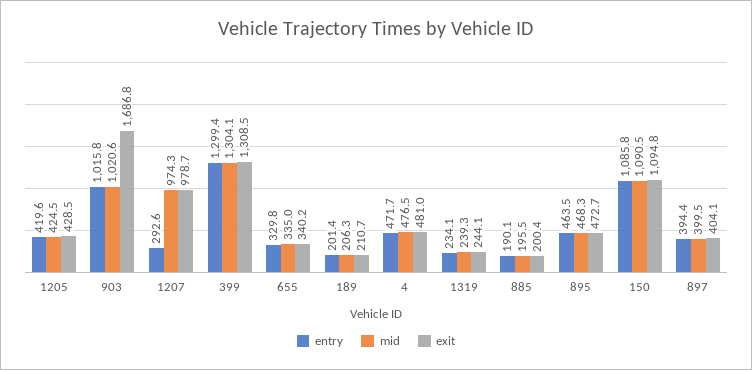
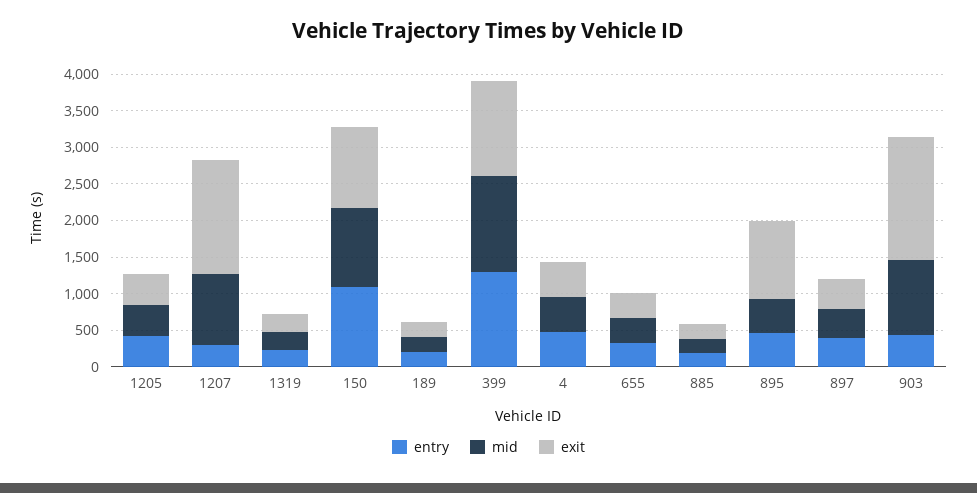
  {
    "entry": {
      "1205": 419.6,
-     "903": 1015.8,
+     "903": 500,
      "1207": 292.6,
      "399": 1299.4,
      "655": 329.8,
      "189": 201.4,
      "4": 471.7,
      "1319": 234.1,
      "885": 190.1,
      "895": 463.5,
      "150": 1085.8,
      "897": 394.4
    },
    "mid": {
      "1205": 424.5,
      "903": 1020.6,
      "1207": 974.3,
      "399": 1304.1,
      "655": 335,
      "189": 206.3,
      "4": 476.5,
      "1319": 239.3,
      "885": 195.5,
      "895": 468.3,
      "150": 1090.5,
      "897": 399.5
    },
    "exit": {
      "1205": 428.5,
      "903": 1686.8,
-     "1207": 978.7,
+     "1207": 1500,
      "399": 1308.5,
      "655": 340.2,
      "189": 210.7,
      "4": 481,
      "1319": 244.1,
      "885": 200.4,
-     "895": 472.7,
+     "895": 1000,
      "150": 1094.8,
      "897": 404.1
    }
  }

